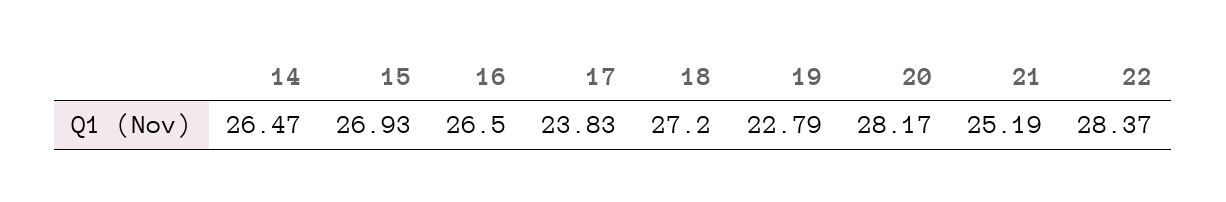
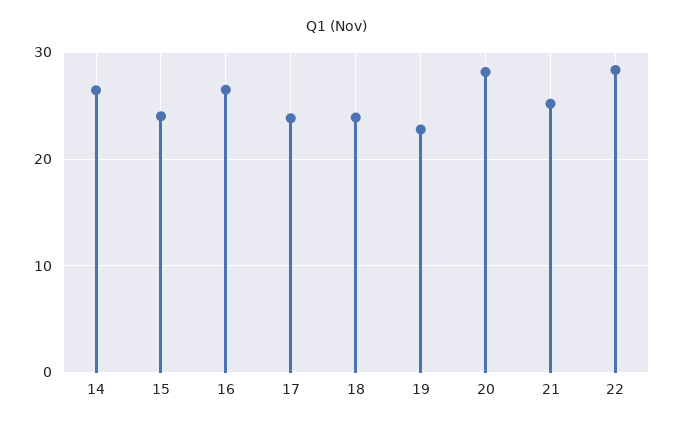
  {
    "14": 26.47,
-   "15": 26.93,
+   "15": 24,
    "16": 26.5,
    "17": 23.83,
-   "18": 27.2,
+   "18": 24,
    "19": 22.79,
    "20": 28.17,
    "21": 25.19,
    "22": 28.37
  }

